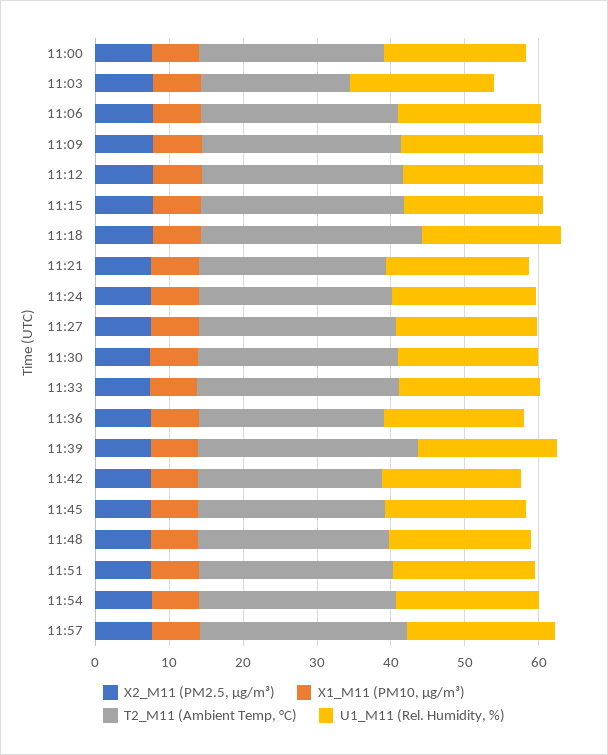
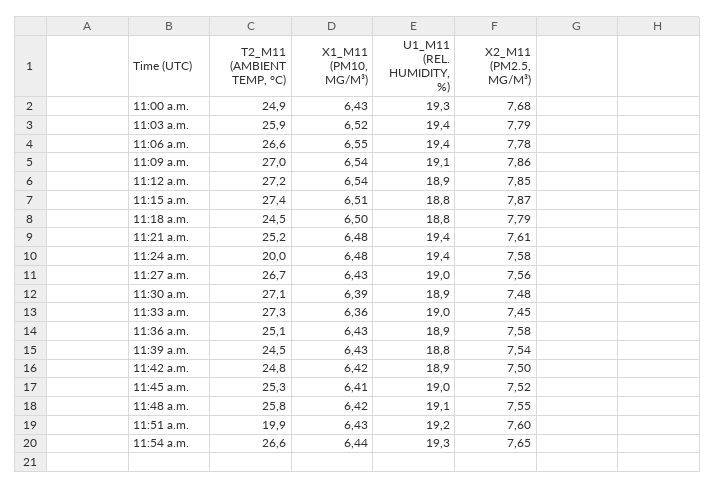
  {
    "X2_M11 (PM2.5, µg/m³)": {
      "11:00": 7.68,
      "11:03": 7.79,
      "11:06": 7.78,
      "11:09": 7.86,
      "11:12": 7.85,
      "11:15": 7.87,
      "11:18": 7.79,
      "11:21": 7.61,
      "11:24": 7.58,
      "11:27": 7.56,
      "11:30": 7.48,
      "11:33": 7.45,
      "11:36": 7.58,
      "11:39": 7.54,
      "11:42": 7.5,
      "11:45": 7.52,
      "11:48": 7.55,
      "11:51": 7.6,
-     "11:54": 7.65,
+     "11:54": 7.65
-     "11:57": 8
    },
    "X1_M11 (PM10, µg/m³)": {
      "11:00": 6.43,
      "11:03": 6.52,
      "11:06": 6.55,
      "11:09": 6.54,
      "11:12": 6.54,
      "11:15": 6.51,
      "11:18": 6.5,
      "11:21": 6.48,
      "11:24": 6.48,
      "11:27": 6.43,
      "11:30": 6.39,
      "11:33": 6.36,
      "11:36": 6.43,
      "11:39": 6.43,
      "11:42": 6.42,
      "11:45": 6.41,
      "11:48": 6.42,
      "11:51": 6.43,
-     "11:54": 6.44,
+     "11:54": 6.44
-     "11:57": 6
    },
    "T2_M11 (Ambient Temp, °C)": {
      "11:00": 24.9,
-     "11:03": 20,
+     "11:03": 25.9,
      "11:06": 26.6,
      "11:09": 27,
      "11:12": 27.2,
      "11:15": 27.4,
-     "11:18": 30,
+     "11:18": 24.5,
      "11:21": 25.2,
-     "11:24": 26,
+     "11:24": 20,
      "11:27": 26.7,
      "11:30": 27.1,
      "11:33": 27.3,
      "11:36": 25.1,
-     "11:39": 30,
+     "11:39": 24.5,
      "11:42": 24.8,
      "11:45": 25.3,
      "11:48": 25.8,
-     "11:51": 26,
+     "11:51": 19.9,
-     "11:54": 26.6,
+     "11:54": 26.6
-     "11:57": 28
    },
    "U1_M11 (Rel. Humidity, %)": {
      "11:00": 19.3,
      "11:03": 19.4,
      "11:06": 19.4,
      "11:09": 19.1,
      "11:12": 18.9,
      "11:15": 18.8,
      "11:18": 18.8,
      "11:21": 19.4,
      "11:24": 19.4,
      "11:27": 19,
      "11:30": 18.9,
      "11:33": 19,
      "11:36": 18.9,
      "11:39": 18.8,
      "11:42": 18.9,
      "11:45": 19,
      "11:48": 19.1,
      "11:51": 19.2,
-     "11:54": 19.3,
+     "11:54": 19.3
-     "11:57": 20
    }
  }

